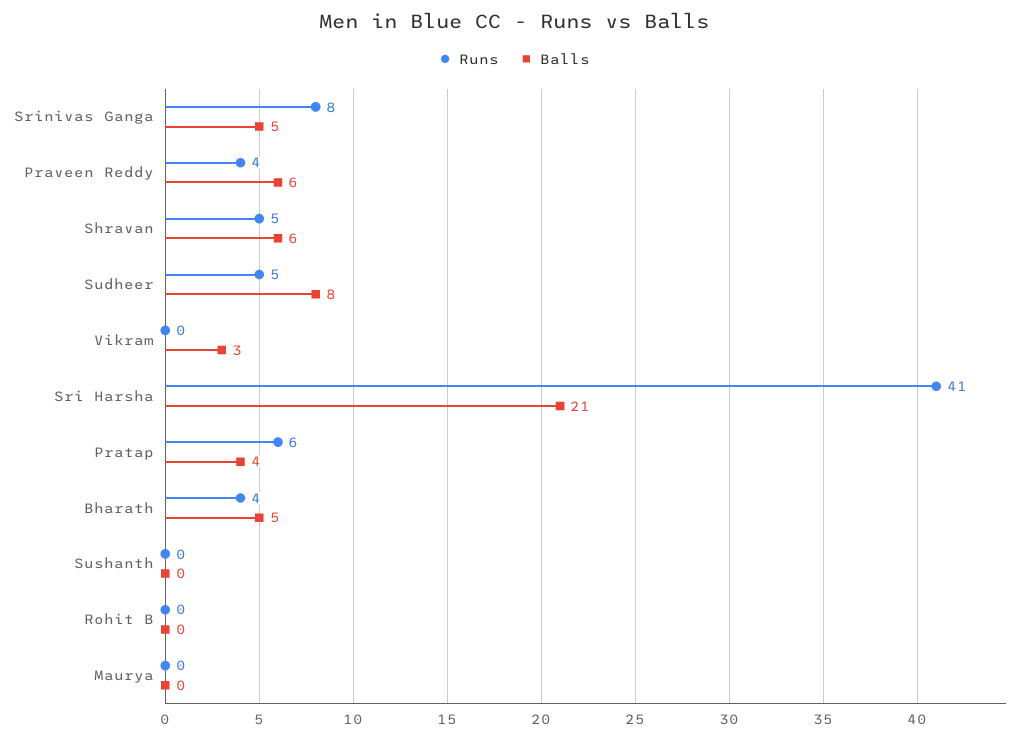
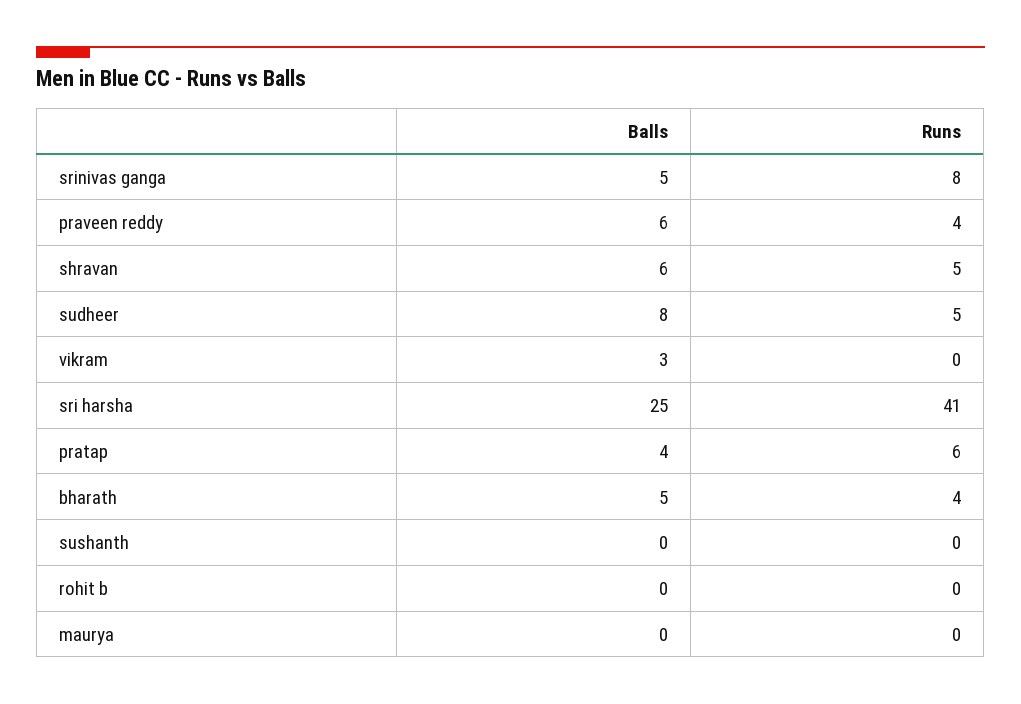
  {
    "Runs": {
      "Srinivas Ganga": 8,
      "Praveen Reddy": 4,
      "Shravan": 5,
      "Sudheer": 5,
      "Vikram": 0,
      "Sri Harsha": 41,
      "Pratap": 6,
      "Bharath": 4,
      "Sushanth": 0,
      "Rohit B": 0,
      "Maurya": 0
    },
    "Balls": {
      "Srinivas Ganga": 5,
      "Praveen Reddy": 6,
      "Shravan": 6,
      "Sudheer": 8,
      "Vikram": 3,
-     "Sri Harsha": 21,
+     "Sri Harsha": 25,
      "Pratap": 4,
      "Bharath": 5,
      "Sushanth": 0,
      "Rohit B": 0,
      "Maurya": 0
    }
  }

